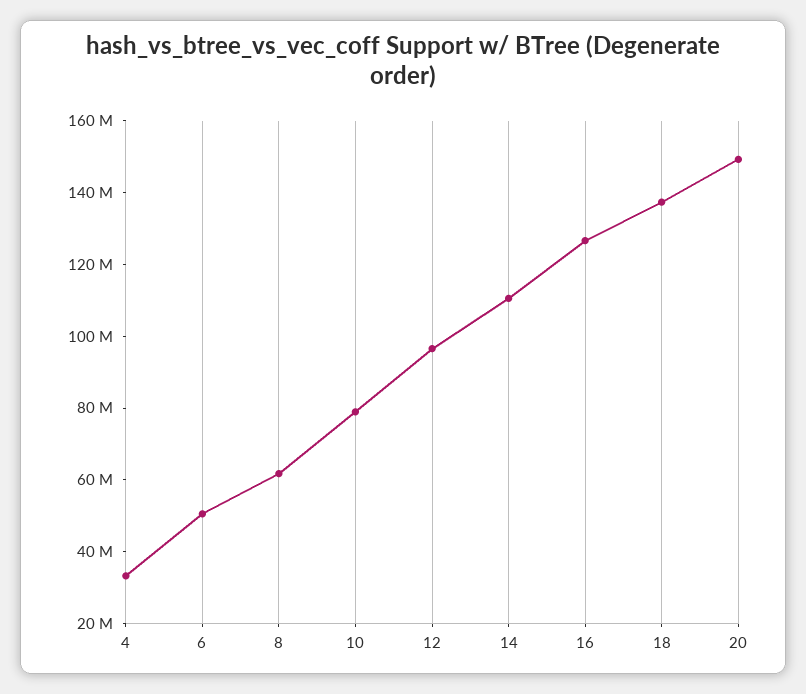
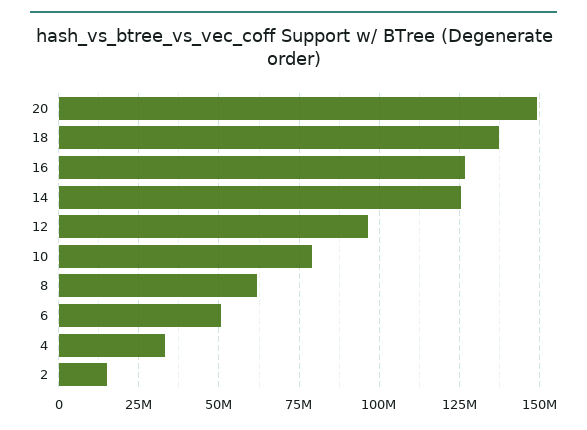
  {
    "4": 32500000,
    "6": 50000000,
    "8": 62500000,
    "10": 80000000,
    "12": 97500000,
-   "14": 110000000,
+   "14": 125000000,
    "16": 127500000,
    "18": 137500000,
-   "20": 150000000
+   "20": 150000000,
+   "2": 15000000
  }

